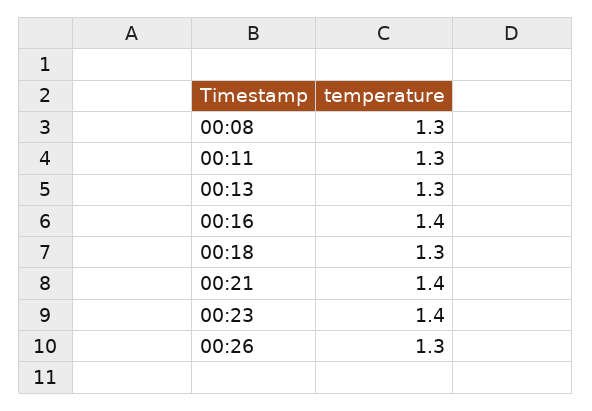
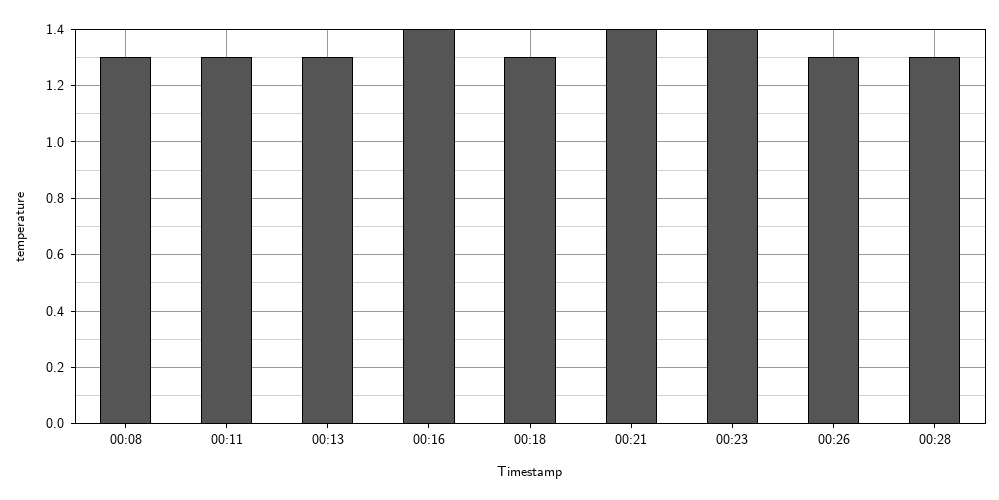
  {
    "00:08": 1.3,
    "00:11": 1.3,
    "00:13": 1.3,
    "00:16": 1.4,
    "00:18": 1.3,
    "00:21": 1.4,
    "00:23": 1.4,
-   "00:26": 1.3
+   "00:26": 1.3,
+   "00:28": 1.3
  }

